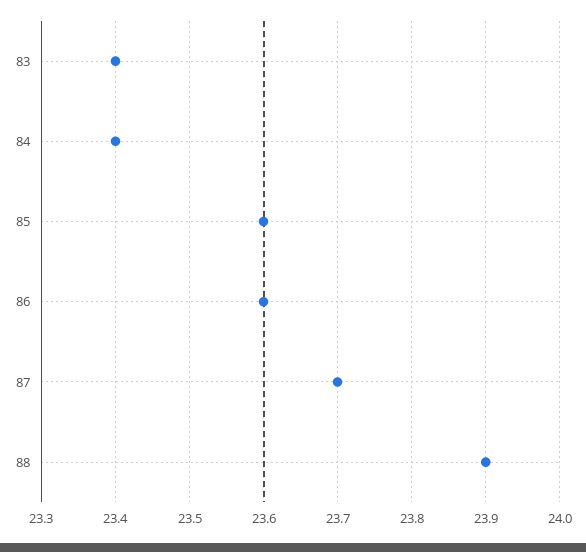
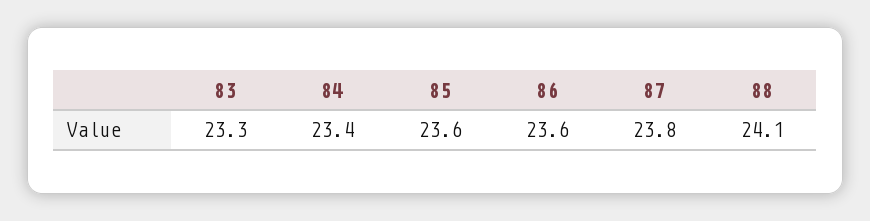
  {
-   "83": 23.4,
+   "83": 23.3,
    "84": 23.4,
    "85": 23.6,
    "86": 23.6,
-   "87": 23.7,
+   "87": 23.8,
-   "88": 23.9
+   "88": 24.1
  }

